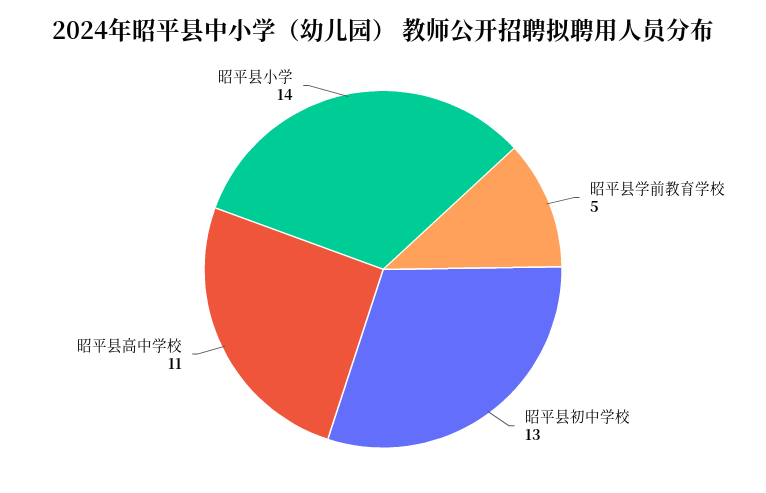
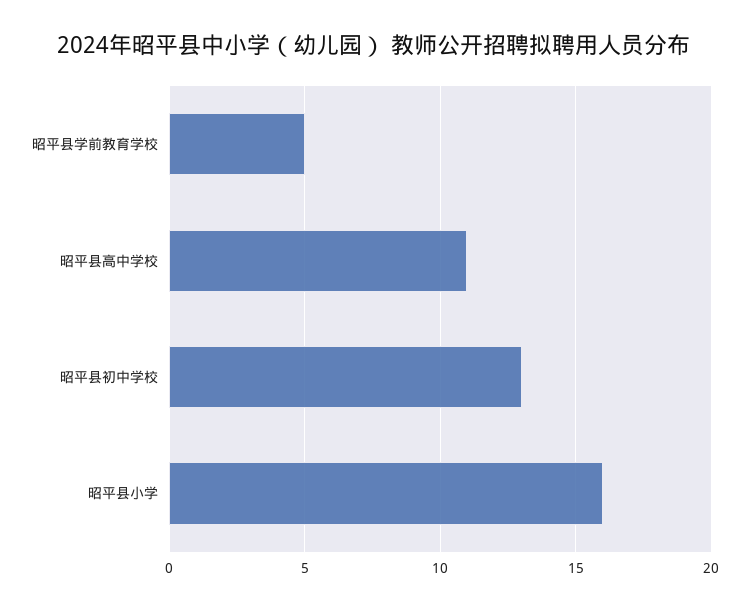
  {
    "昭平县学前教育学校": 5,
    "昭平县初中学校": 13,
    "昭平县高中学校": 11,
-   "昭平县小学": 14
+   "昭平县小学": 16
  }

